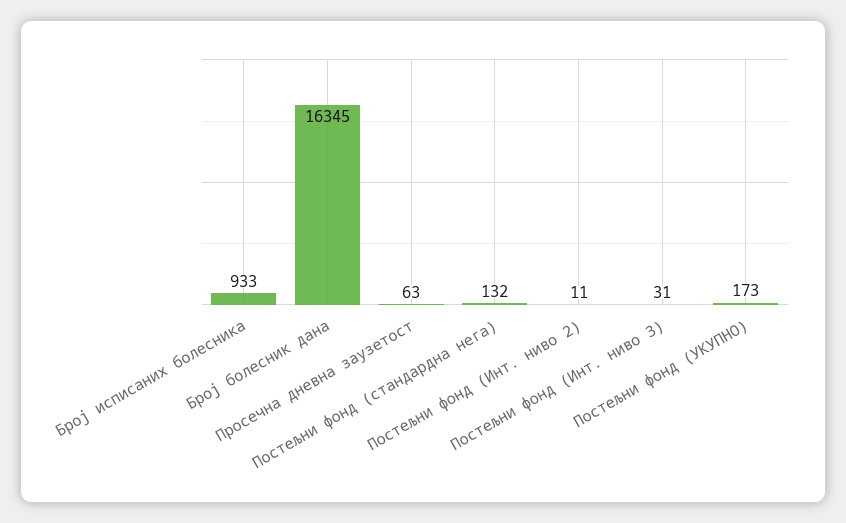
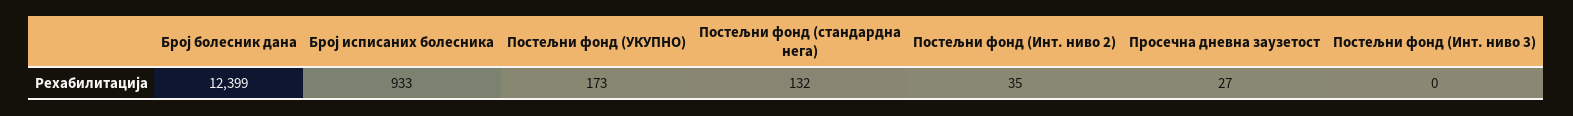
  {
    "Број исписаних болесника": 933,
-   "Број болесник дана": 16345,
+   "Број болесник дана": 12399,
-   "Просечна дневна заузетост": 63,
+   "Просечна дневна заузетост": 27,
    "Постељни фонд (стандардна нега)": 132,
-   "Постељни фонд (Инт. ниво 2)": 11,
+   "Постељни фонд (Инт. ниво 2)": 35,
-   "Постељни фонд (Инт. ниво 3)": 31,
+   "Постељни фонд (Инт. ниво 3)": 0,
    "Постељни фонд (УКУПНО)": 173
  }

